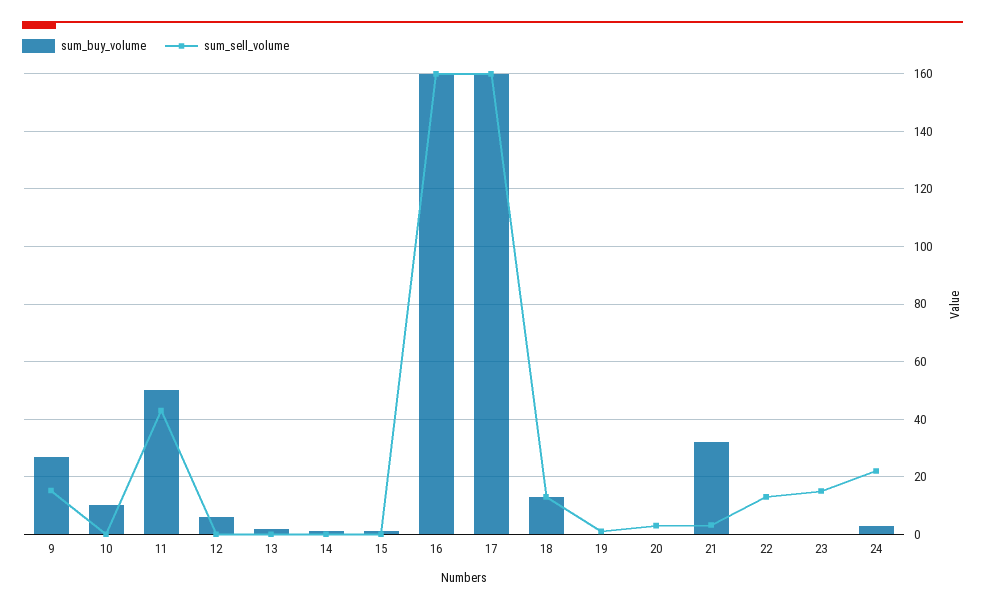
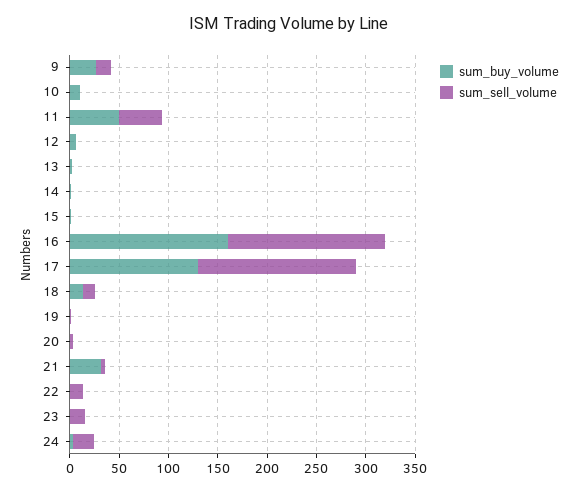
  {
    "sum_buy_volume": {
      "9": 27.5,
      "10": 10,
      "11": 50,
      "12": 5,
      "13": 2.5,
      "14": 0,
      "15": 0,
      "16": 160,
-     "17": 160,
+     "17": 130,
      "18": 12.5,
      "19": 0,
      "20": 0,
      "21": 32.5,
      "22": 0,
      "23": 0,
      "24": 2.5
    },
    "sum_sell_volume": {
      "9": 15,
      "10": 0,
      "11": 42.5,
      "12": 0,
      "13": 0,
      "14": 0,
      "15": 0,
      "16": 160,
      "17": 160,
      "18": 12.5,
      "19": 0,
      "20": 2.5,
      "21": 2.5,
      "22": 12.5,
      "23": 15,
      "24": 22.5
    }
  }

